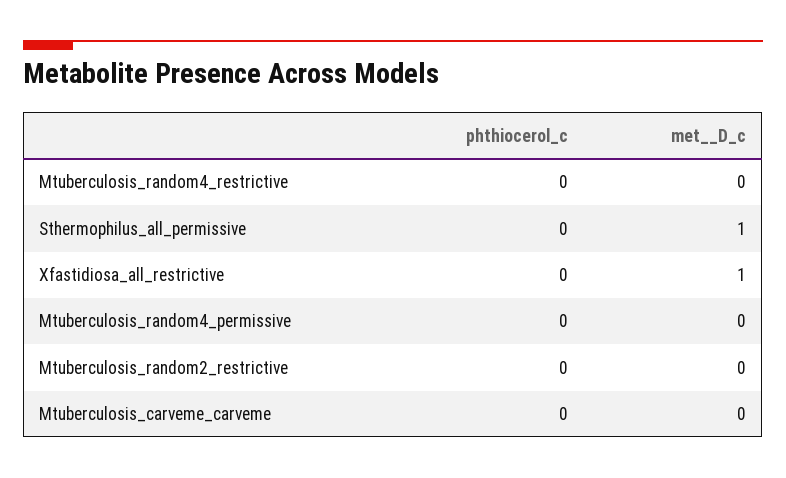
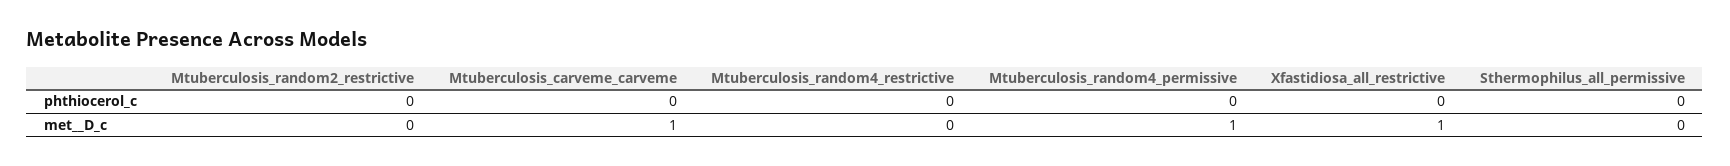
  {
    "phthiocerol_c": {
      "Mtuberculosis_random4_restrictive": 0,
      "Sthermophilus_all_permissive": 0,
      "Xfastidiosa_all_restrictive": 0,
      "Mtuberculosis_random4_permissive": 0,
      "Mtuberculosis_random2_restrictive": 0,
      "Mtuberculosis_carveme_carveme": 0
    },
    "met__D_c": {
      "Mtuberculosis_random4_restrictive": 0,
-     "Sthermophilus_all_permissive": 1,
+     "Sthermophilus_all_permissive": 0,
      "Xfastidiosa_all_restrictive": 1,
-     "Mtuberculosis_random4_permissive": 0,
+     "Mtuberculosis_random4_permissive": 1,
      "Mtuberculosis_random2_restrictive": 0,
-     "Mtuberculosis_carveme_carveme": 0
+     "Mtuberculosis_carveme_carveme": 1
    }
  }

